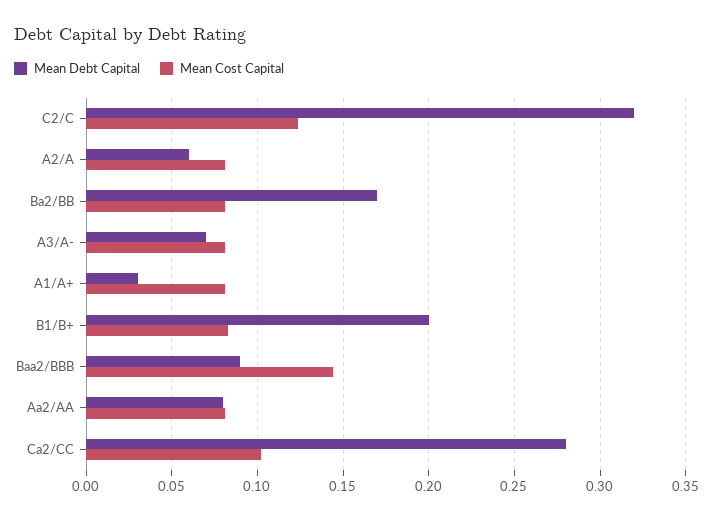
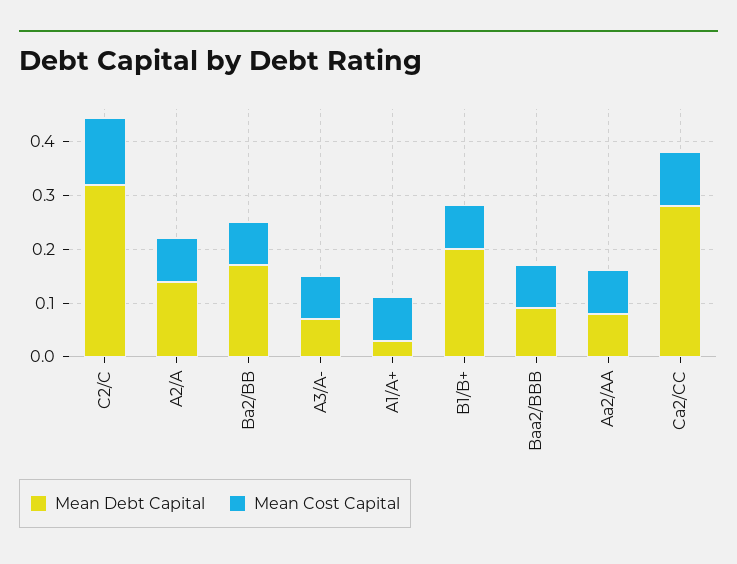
  {
    "Mean Debt Capital": {
      "C2/C": 0.32,
-     "A2/A": 0.06,
+     "A2/A": 0.14,
      "Ba2/BB": 0.17,
      "A3/A-": 0.07,
      "A1/A+": 0.03,
      "B1/B+": 0.2,
      "Baa2/BBB": 0.09,
      "Aa2/AA": 0.08,
      "Ca2/CC": 0.28
    },
    "Mean Cost Capital": {
      "C2/C": 0.125,
      "A2/A": 0.08,
      "Ba2/BB": 0.08,
      "A3/A-": 0.08,
      "A1/A+": 0.08,
      "B1/B+": 0.085,
-     "Baa2/BBB": 0.145,
+     "Baa2/BBB": 0.08,
      "Aa2/AA": 0.08,
      "Ca2/CC": 0.1
    }
  }

